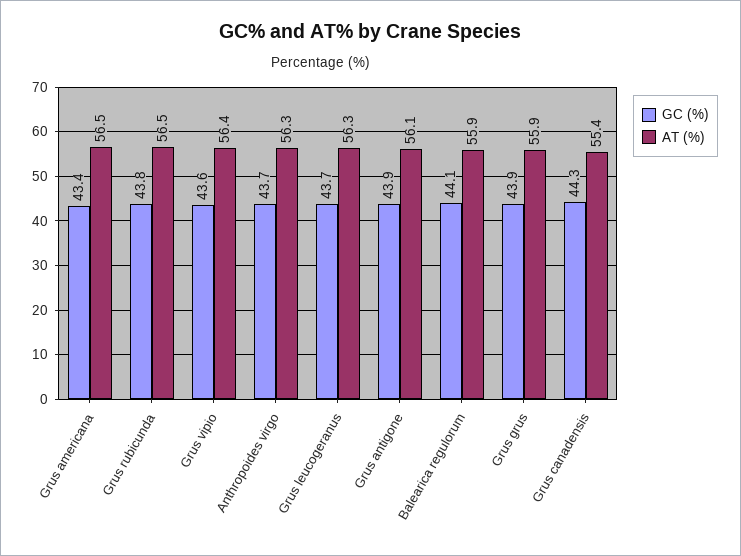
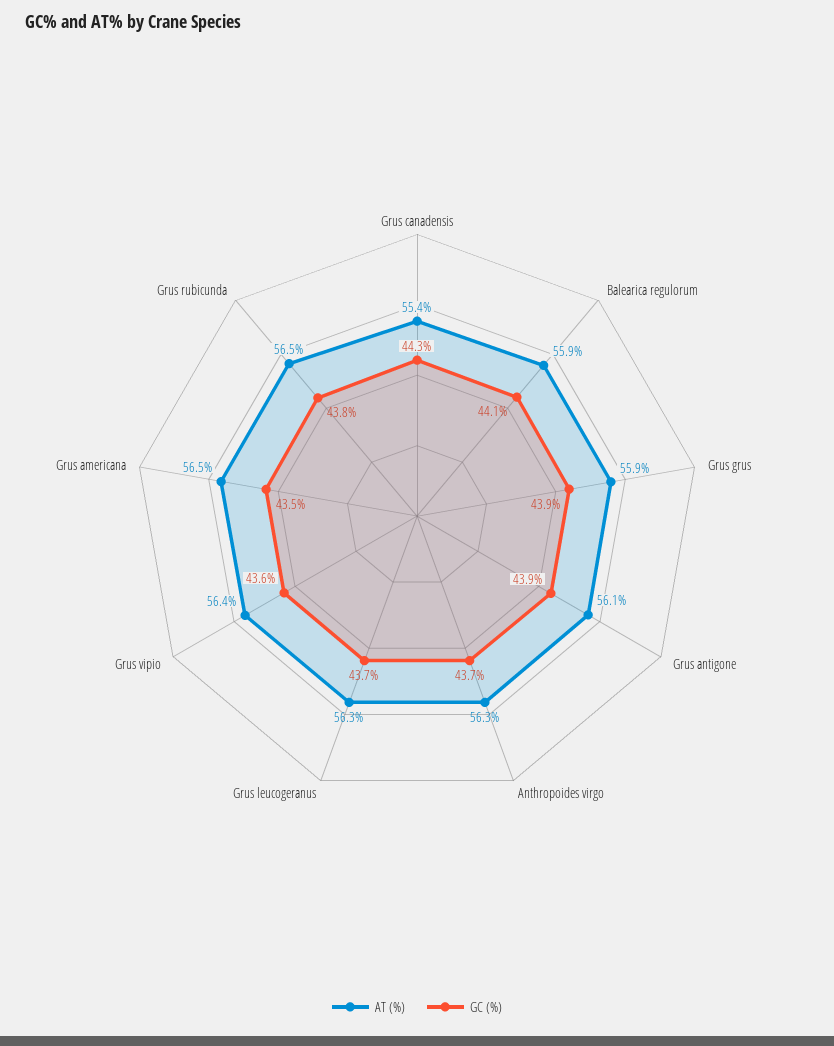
  {
    "GC (%)": {
-     "Grus americana": 43.4,
+     "Grus americana": 43.5,
      "Grus rubicunda": 43.8,
      "Grus vipio": 43.6,
      "Anthropoides virgo": 43.7,
      "Grus leucogeranus": 43.7,
      "Grus antigone": 43.9,
      "Balearica regulorum": 44.1,
      "Grus grus": 43.9,
      "Grus canadensis": 44.3
    },
    "AT (%)": {
      "Grus americana": 56.5,
      "Grus rubicunda": 56.5,
      "Grus vipio": 56.4,
      "Anthropoides virgo": 56.3,
      "Grus leucogeranus": 56.3,
      "Grus antigone": 56.1,
      "Balearica regulorum": 55.9,
      "Grus grus": 55.9,
      "Grus canadensis": 55.4
    }
  }

